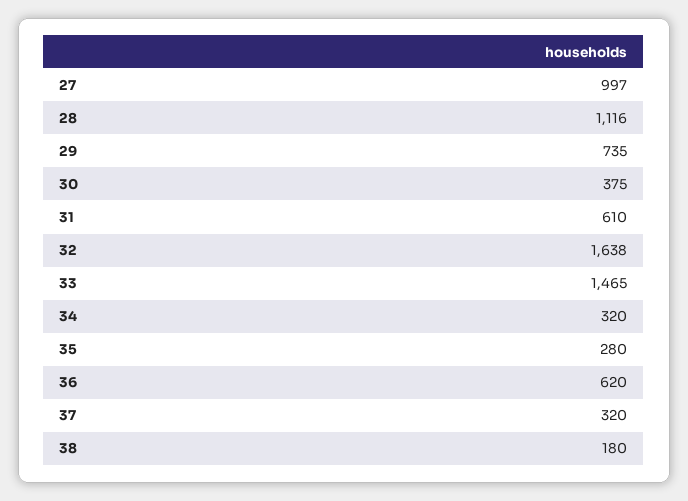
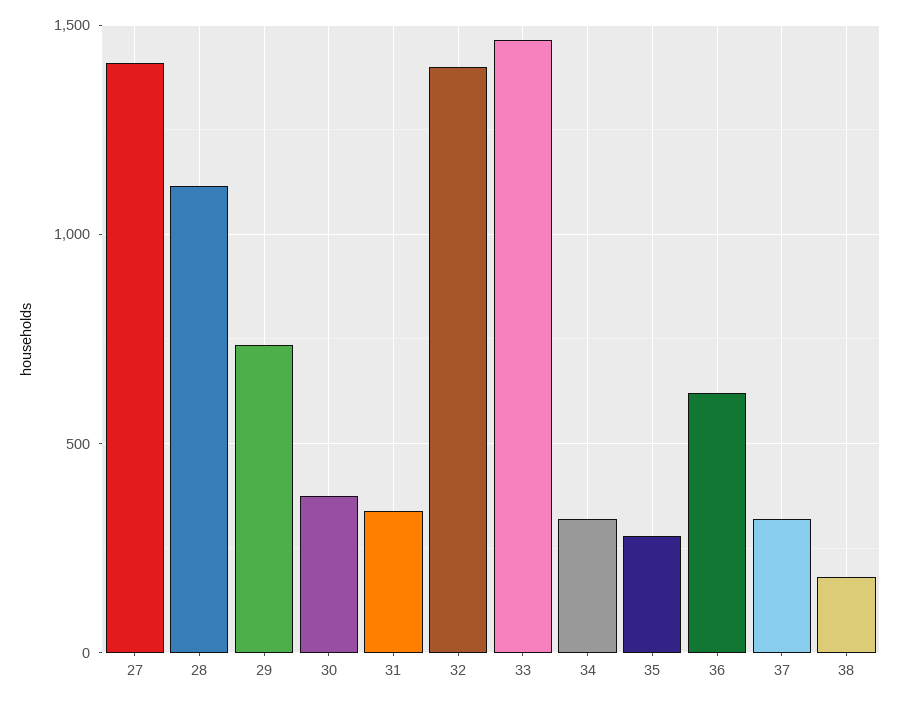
  {
-   "27": 997,
+   "27": 1400,
    "28": 1116,
    "29": 735,
    "30": 375,
-   "31": 610,
+   "31": 350,
-   "32": 1638,
+   "32": 1400,
    "33": 1465,
    "34": 320,
    "35": 280,
    "36": 620,
    "37": 320,
    "38": 180
  }

